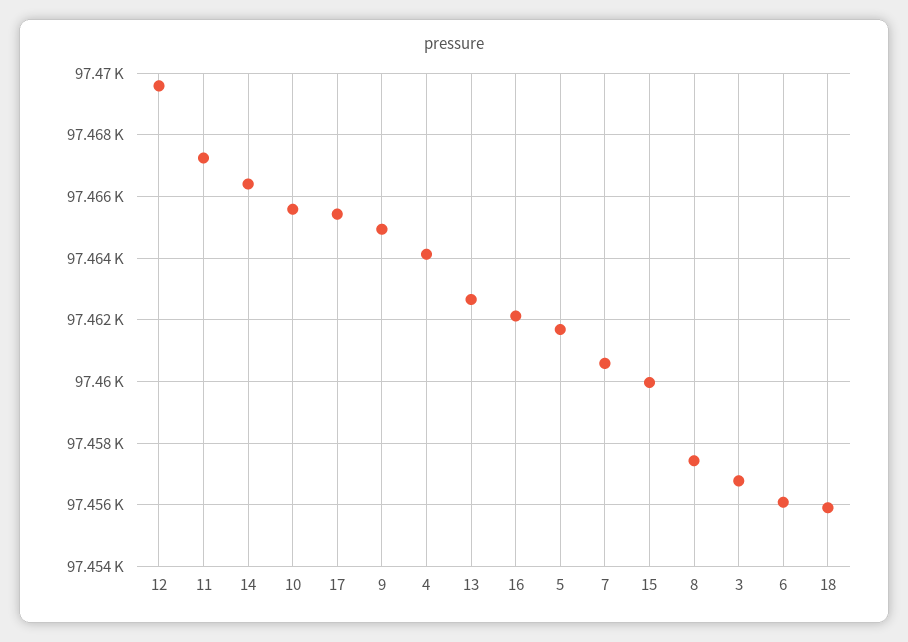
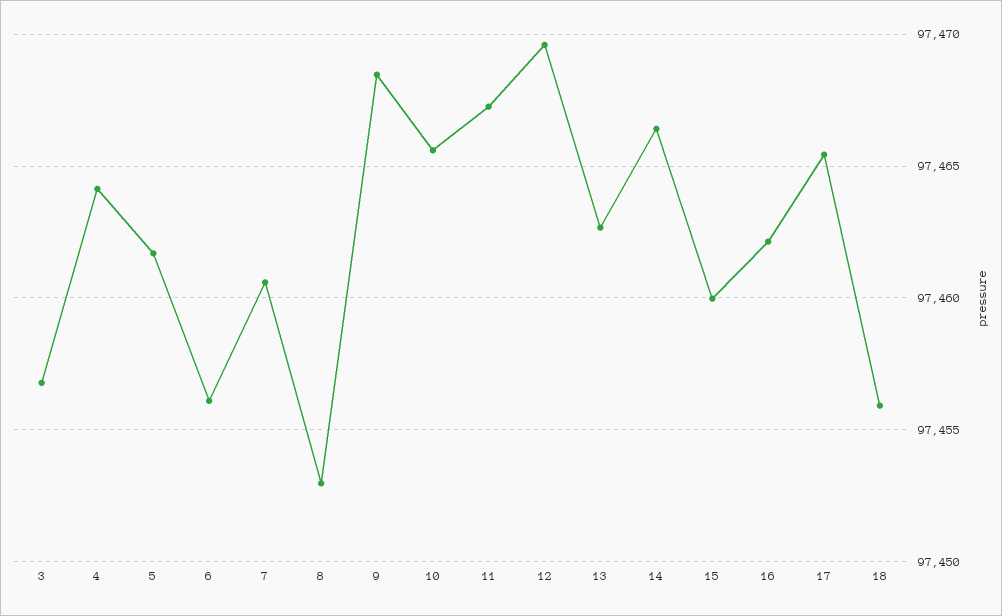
  {
    "12": 97469.6,
    "11": 97467.2,
    "14": 97466.4,
    "10": 97465.6,
    "17": 97465.4,
-   "9": 97465,
+   "9": 97468.5,
    "4": 97464.2,
    "13": 97462.6,
    "16": 97462.2,
    "5": 97461.6,
    "7": 97460.6,
    "15": 97460,
-   "8": 97457.4,
+   "8": 97453,
    "3": 97456.8,
    "6": 97456,
    "18": 97456
  }

